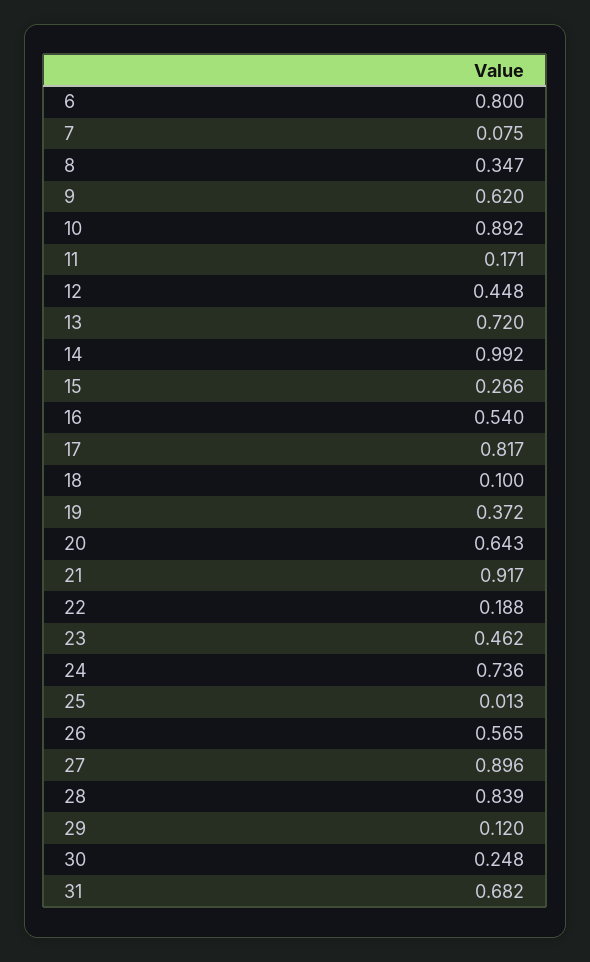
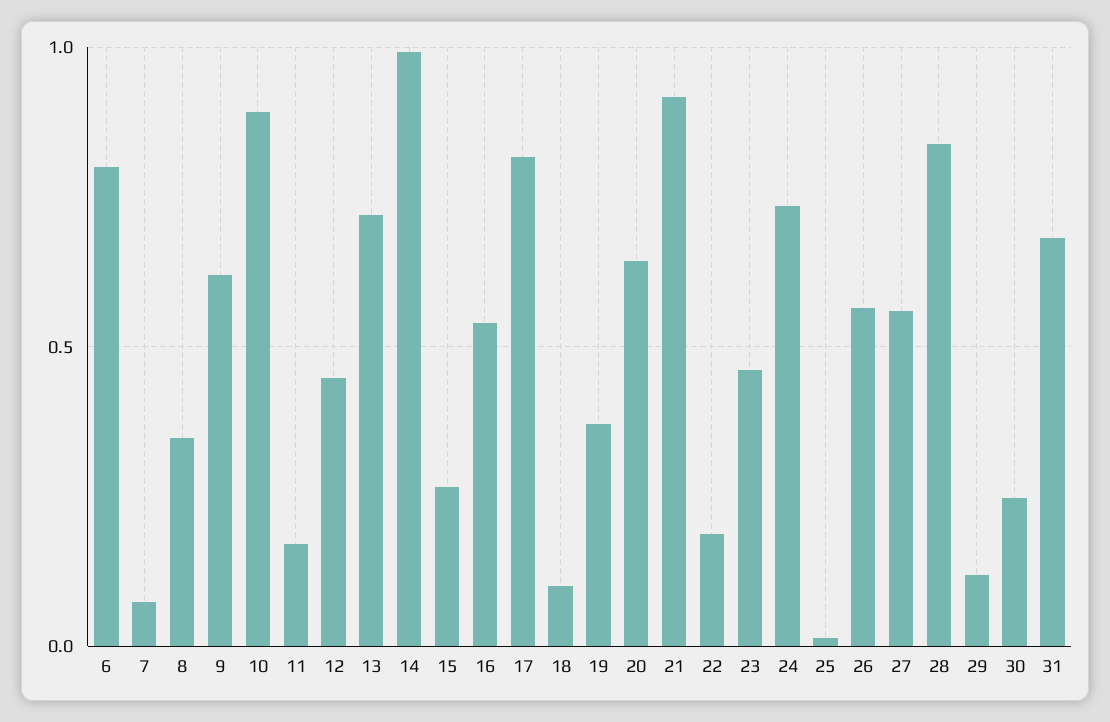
  {
    "6": 0.8,
    "7": 0.075,
    "8": 0.347,
    "9": 0.62,
    "10": 0.892,
    "11": 0.171,
    "12": 0.448,
    "13": 0.72,
    "14": 0.992,
    "15": 0.266,
    "16": 0.54,
    "17": 0.817,
    "18": 0.1,
    "19": 0.372,
    "20": 0.643,
    "21": 0.917,
    "22": 0.188,
    "23": 0.462,
    "24": 0.736,
    "25": 0.013,
    "26": 0.565,
-   "27": 0.896,
+   "27": 0.55,
    "28": 0.839,
    "29": 0.12,
    "30": 0.248,
    "31": 0.682
  }

